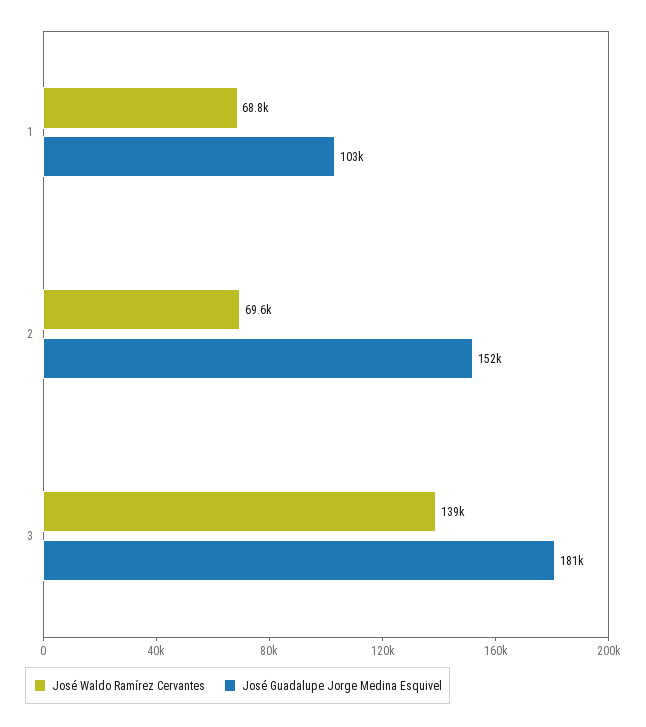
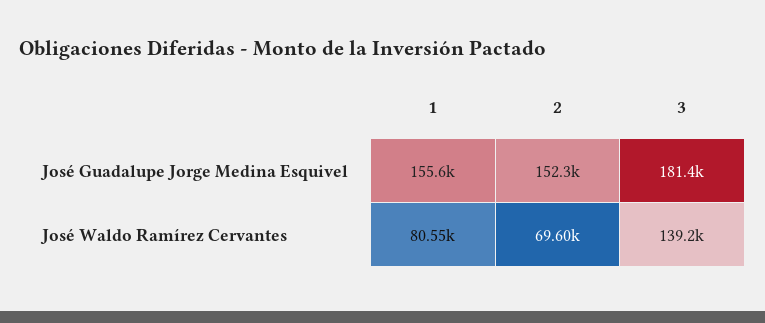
  {
    "José Waldo Ramírez Cervantes": {
-     "1": 68800,
+     "1": 80550,
      "2": 69600,
      "3": 139200
    },
    "José Guadalupe Jorge Medina Esquivel": {
-     "1": 103000,
+     "1": 155600,
      "2": 152300,
      "3": 181400
    }
  }

